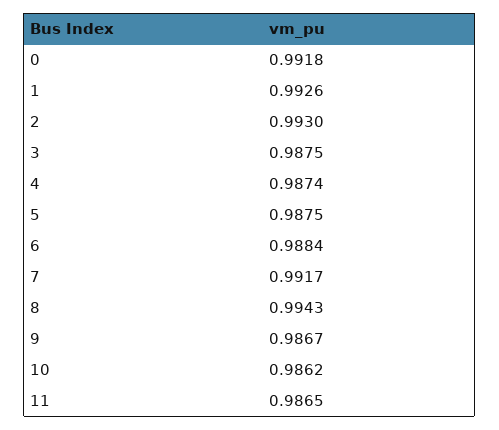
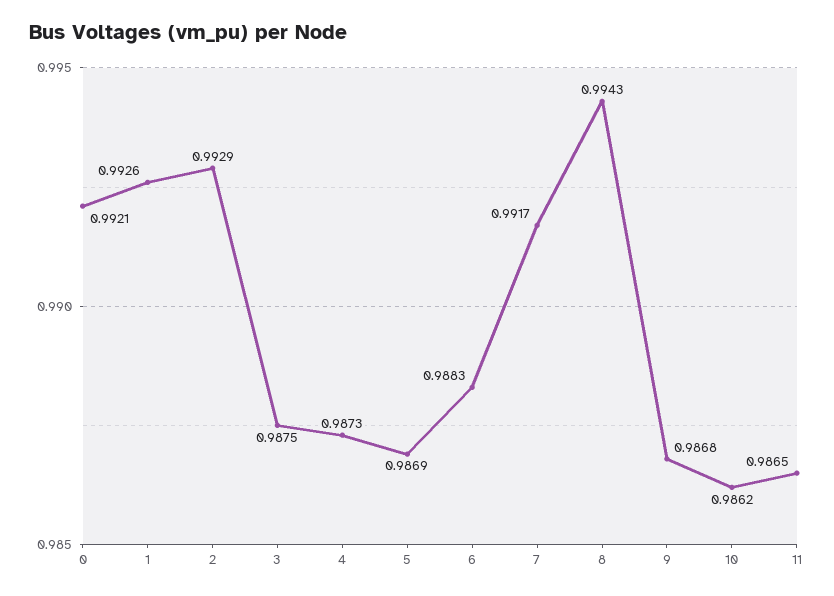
  {
-   "0": 0.9918,
+   "0": 0.9921,
    "1": 0.9926,
-   "2": 0.993,
+   "2": 0.9929,
    "3": 0.9875,
-   "4": 0.9874,
+   "4": 0.9873,
-   "5": 0.9875,
+   "5": 0.9869,
-   "6": 0.9884,
+   "6": 0.9883,
    "7": 0.9917,
    "8": 0.9943,
-   "9": 0.9867,
+   "9": 0.9868,
    "10": 0.9862,
    "11": 0.9865
  }

